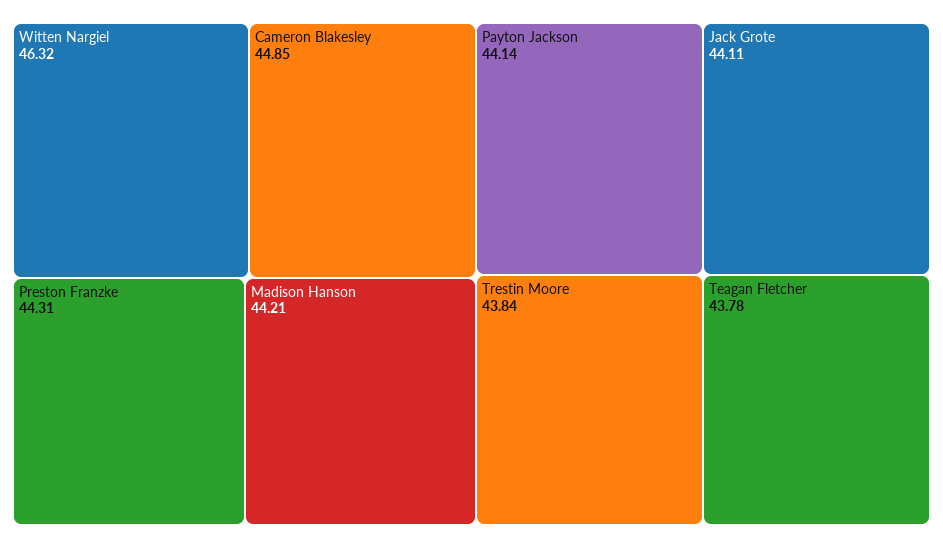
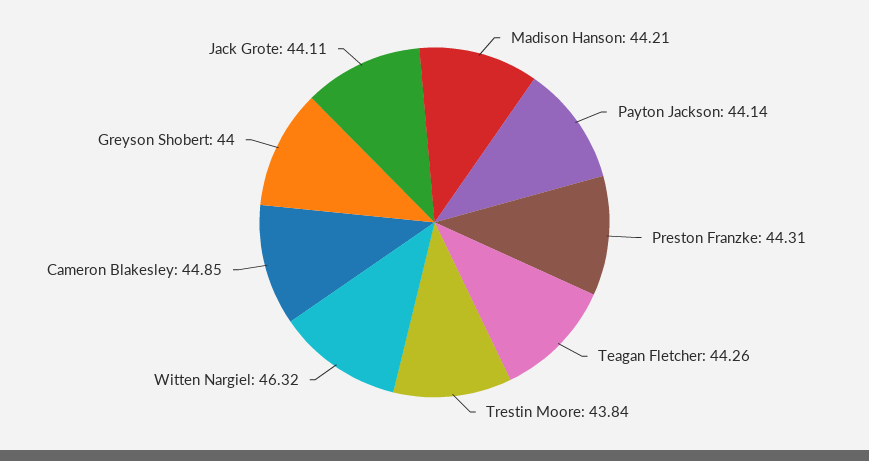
  {
    "Witten Nargiel": 46.32,
    "Cameron Blakesley": 44.85,
    "Preston Franzke": 44.31,
    "Madison Hanson": 44.21,
    "Payton Jackson": 44.14,
    "Jack Grote": 44.11,
    "Trestin Moore": 43.84,
-   "Teagan Fletcher": 43.78
+   "Teagan Fletcher": 44.26,
+   "Greyson Shobert": 44
  }

